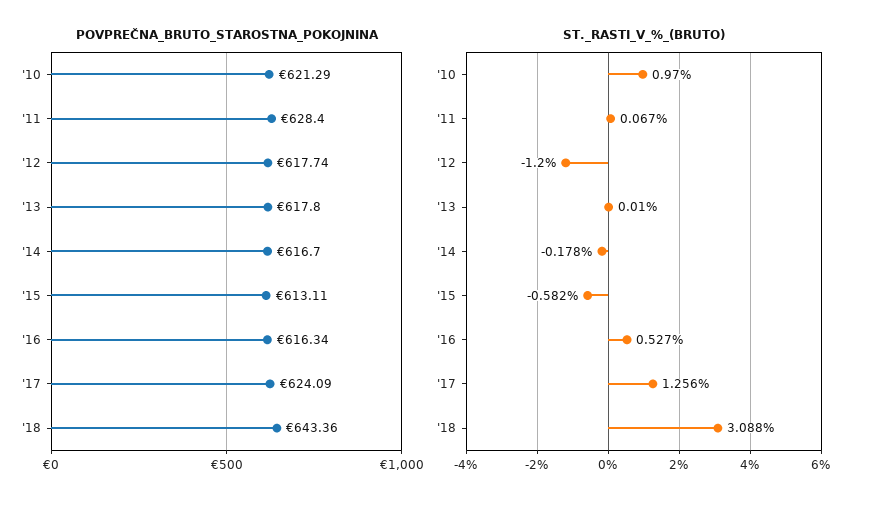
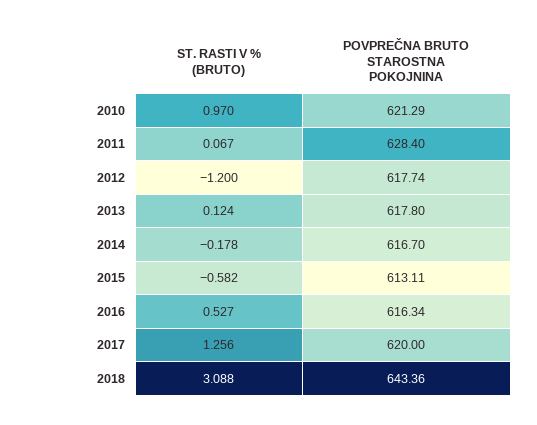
  {
    "POVPREČNA_BRUTO_STAROSTNA_POKOJNINA": {
      "'10": 621.29,
      "'11": 628.4,
      "'12": 617.74,
      "'13": 617.8,
      "'14": 616.7,
      "'15": 613.11,
      "'16": 616.34,
-     "'17": 624.09,
+     "'17": 620,
      "'18": 643.36
    },
    "ST._RASTI_V_%_(BRUTO)": {
      "'10": 0.97,
      "'11": 0.067,
      "'12": -1.2,
-     "'13": 0.01,
+     "'13": 0.124,
      "'14": -0.178,
      "'15": -0.582,
      "'16": 0.527,
      "'17": 1.256,
      "'18": 3.088
    }
  }

